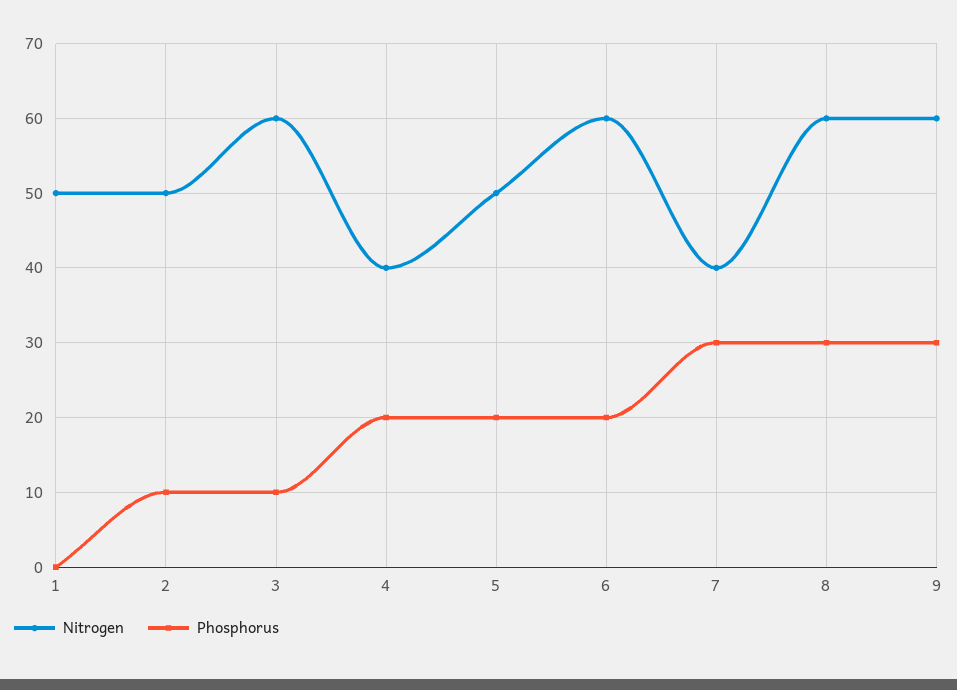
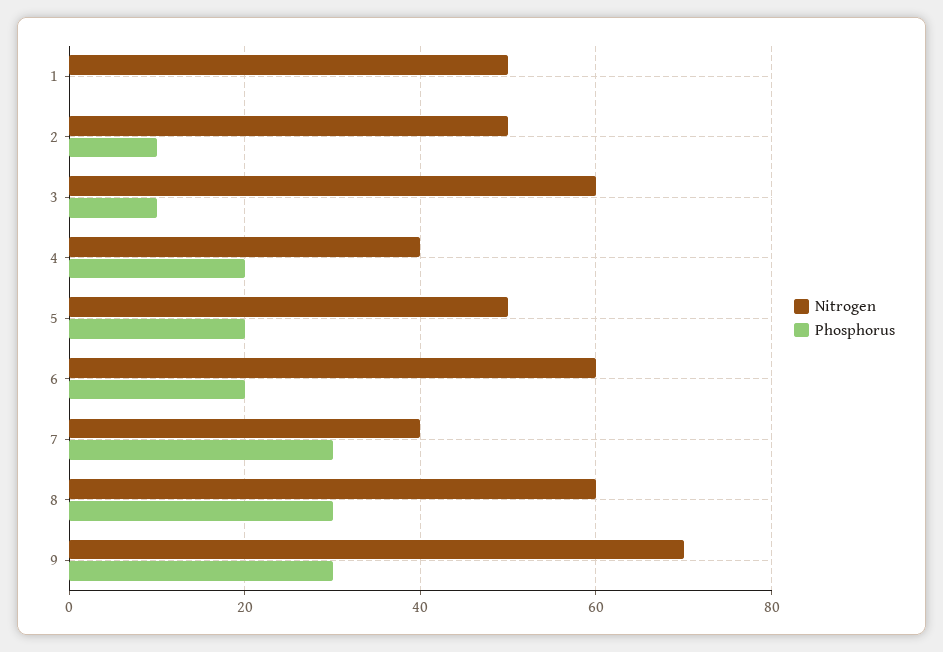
  {
    "Nitrogen": {
      "1": 50,
      "2": 50,
      "3": 60,
      "4": 40,
      "5": 50,
      "6": 60,
      "7": 40,
      "8": 60,
-     "9": 60
+     "9": 70
    },
    "Phosphorus": {
      "1": 0,
      "2": 10,
      "3": 10,
      "4": 20,
      "5": 20,
      "6": 20,
      "7": 30,
      "8": 30,
      "9": 30
    }
  }

